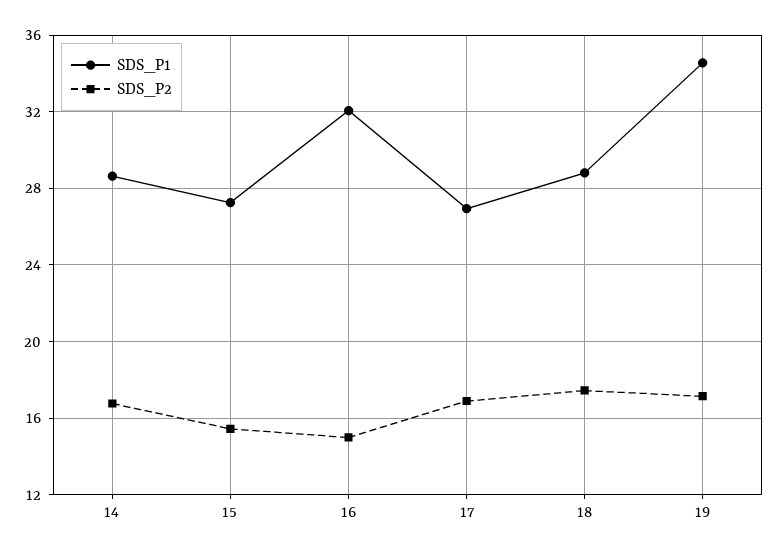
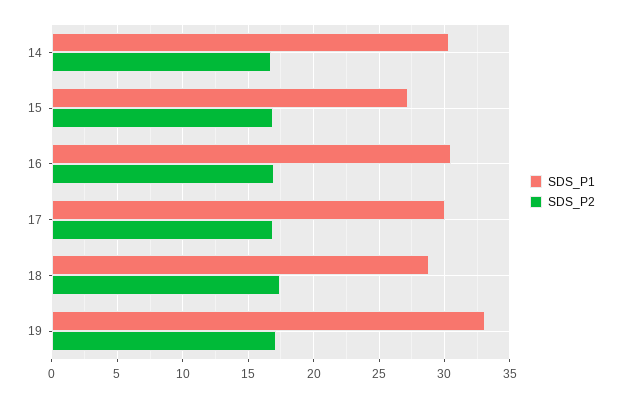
  {
    "SDS_P1": {
-     "14": 28.5,
+     "14": 30.5,
      "15": 27.5,
-     "16": 32,
+     "16": 30.5,
-     "17": 27,
+     "17": 30,
      "18": 29,
-     "19": 34.5
+     "19": 33
    },
    "SDS_P2": {
      "14": 17,
-     "15": 15.5,
+     "15": 17,
-     "16": 15,
+     "16": 17,
      "17": 17,
      "18": 17.5,
      "19": 17
    }
  }

